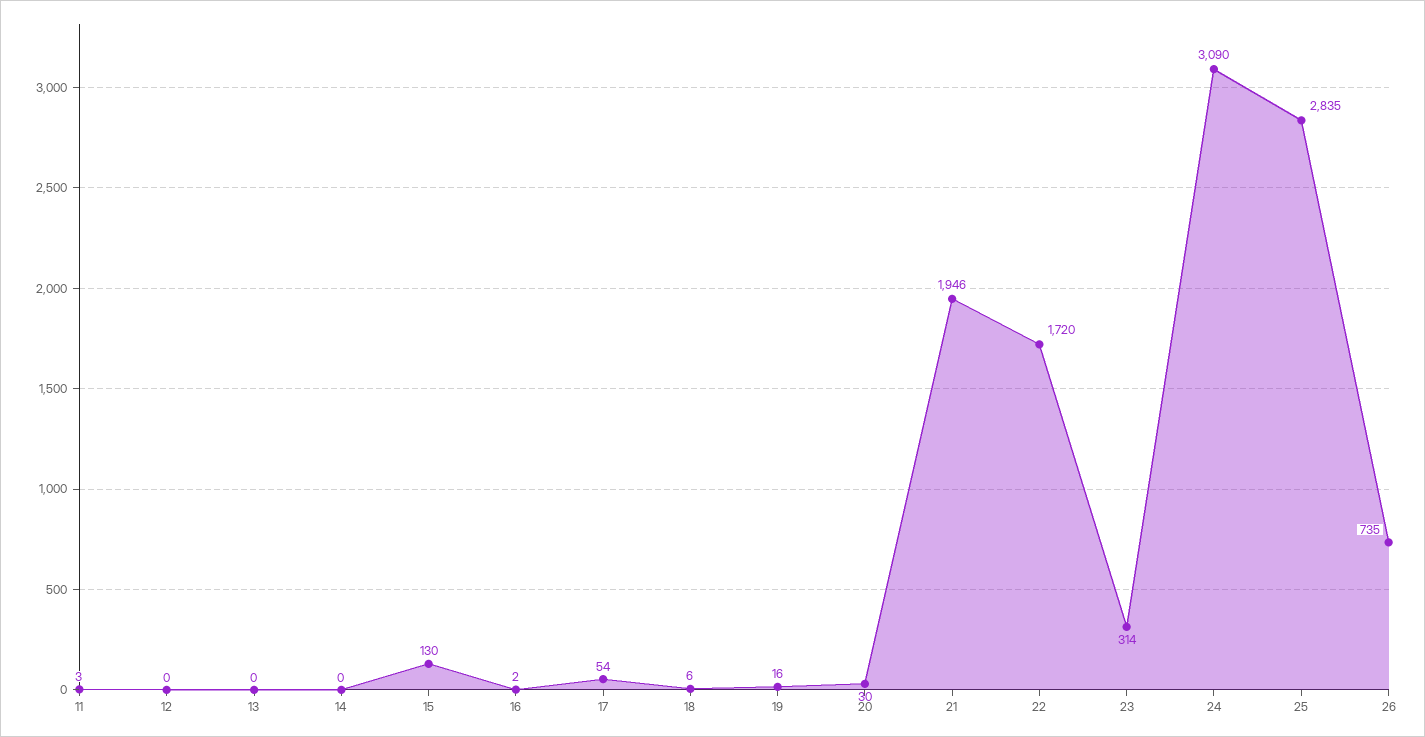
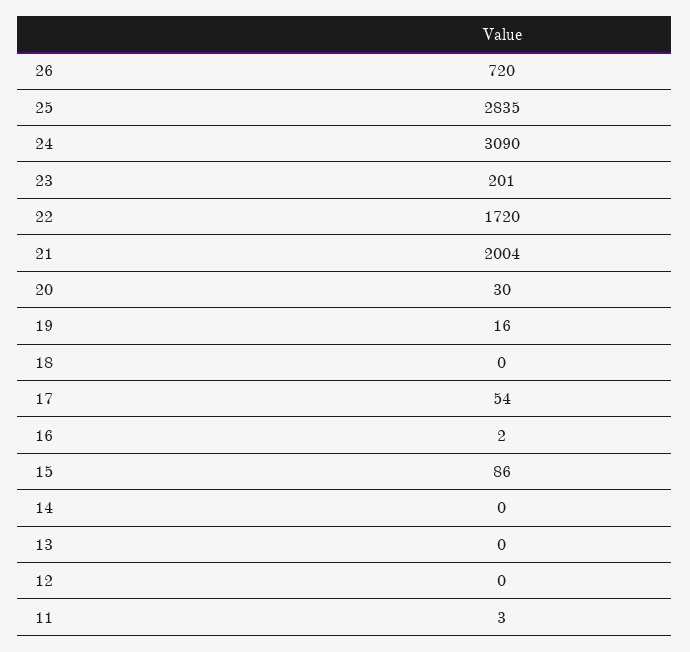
  {
    "11": 3,
    "12": 0,
    "13": 0,
    "14": 0,
-   "15": 130,
+   "15": 86,
    "16": 2,
    "17": 54,
-   "18": 6,
+   "18": 0,
    "19": 16,
    "20": 30,
-   "21": 1946,
+   "21": 2004,
    "22": 1720,
-   "23": 314,
+   "23": 201,
    "24": 3090,
    "25": 2835,
-   "26": 735
+   "26": 720
  }

